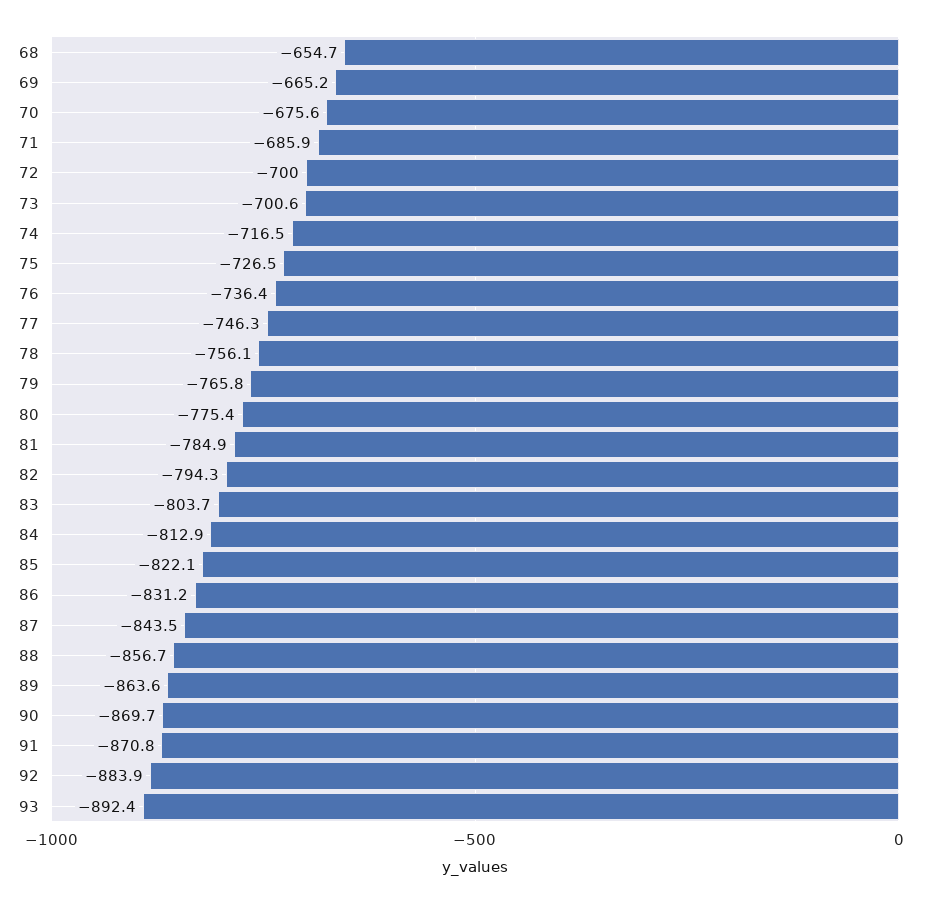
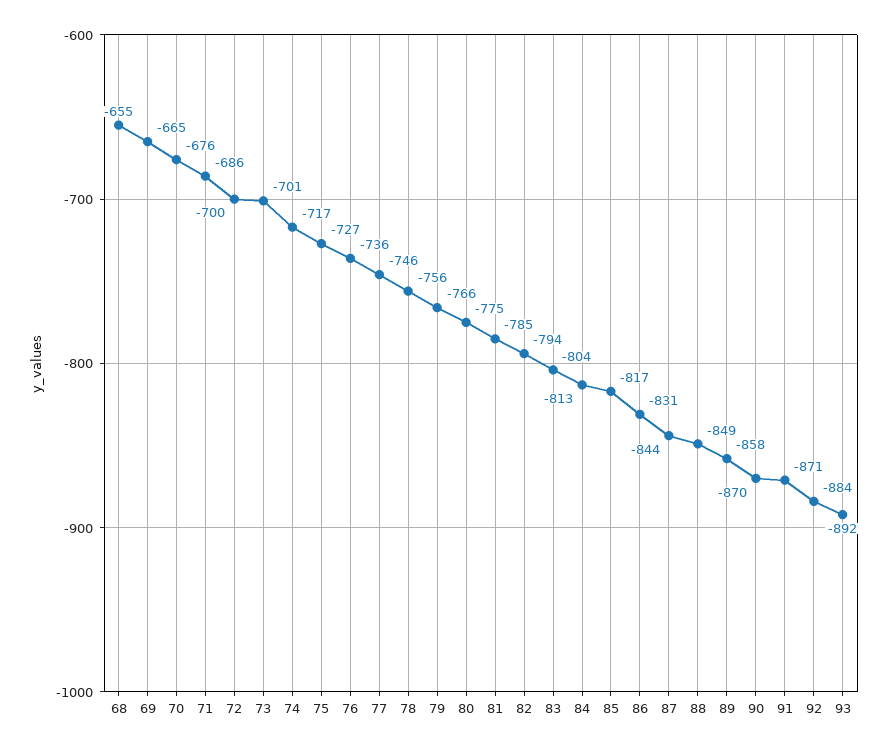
  {
    "68": -654.7,
    "69": -665.2,
    "70": -675.6,
    "71": -685.9,
    "72": -700,
    "73": -700.6,
    "74": -716.5,
    "75": -726.5,
    "76": -736.4,
    "77": -746.3,
    "78": -756.1,
    "79": -765.8,
    "80": -775.4,
    "81": -784.9,
    "82": -794.3,
    "83": -803.7,
    "84": -812.9,
-   "85": -822.1,
+   "85": -817,
    "86": -831.2,
    "87": -843.5,
-   "88": -856.7,
+   "88": -849,
-   "89": -863.6,
+   "89": -858,
    "90": -869.7,
    "91": -870.8,
    "92": -883.9,
    "93": -892.4
  }

